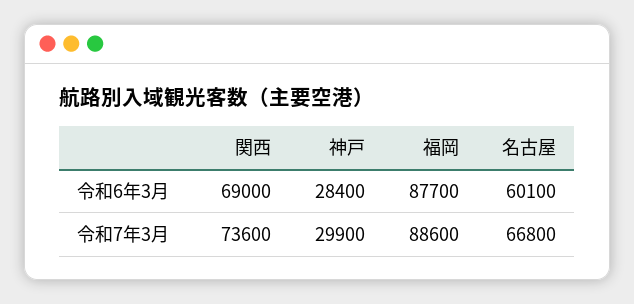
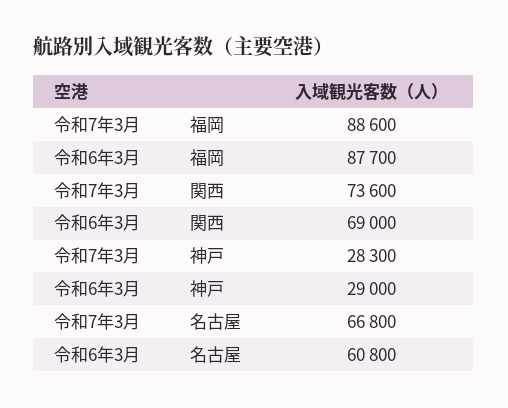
  {
    "関西": {
      "令和6年3月": 69000,
      "令和7年3月": 73600
    },
    "神戸": {
-     "令和6年3月": 28400,
+     "令和6年3月": 29000,
-     "令和7年3月": 29900
+     "令和7年3月": 28300
    },
    "福岡": {
      "令和6年3月": 87700,
      "令和7年3月": 88600
    },
    "名古屋": {
-     "令和6年3月": 60100,
+     "令和6年3月": 60800,
      "令和7年3月": 66800
    }
  }

